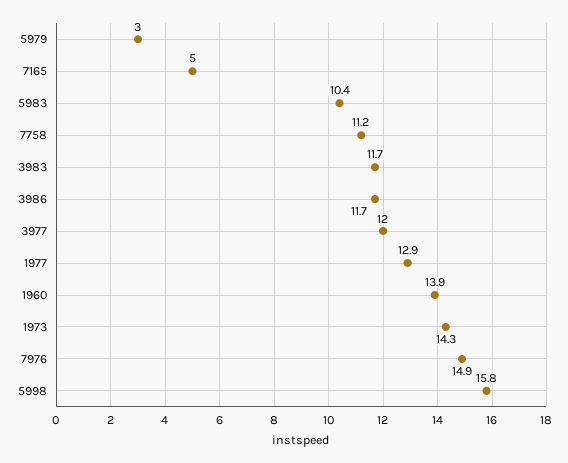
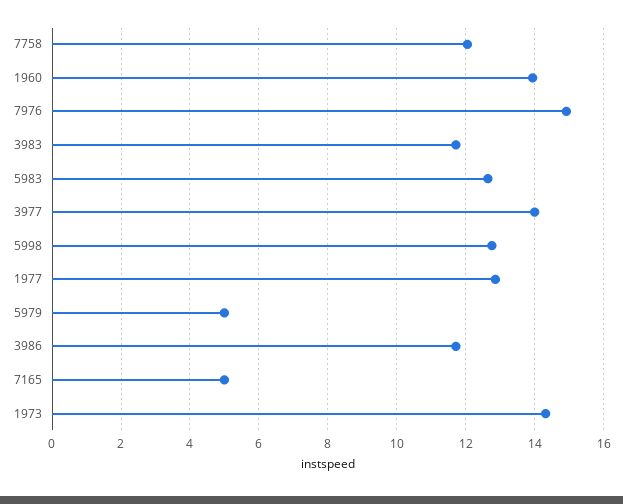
  {
-   "5979": 3,
+   "5979": 5,
    "7165": 5,
-   "5983": 10.4,
+   "5983": 12.6,
-   "7758": 11.2,
+   "7758": 12,
    "3983": 11.7,
    "3986": 11.7,
-   "3977": 12,
+   "3977": 14,
    "1977": 12.9,
    "1960": 13.9,
    "1973": 14.3,
    "7976": 14.9,
-   "5998": 15.8
+   "5998": 12.8
  }

